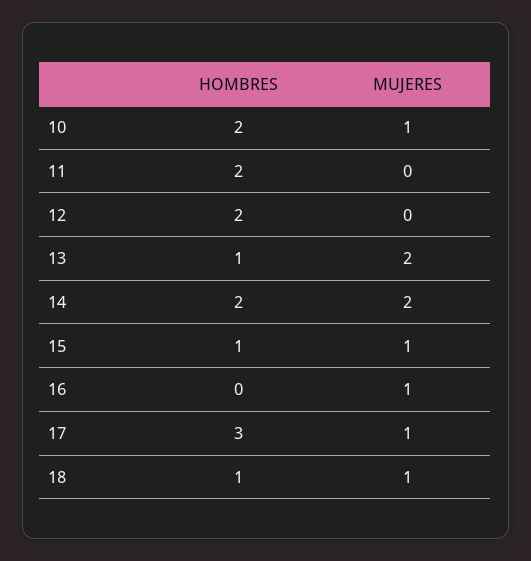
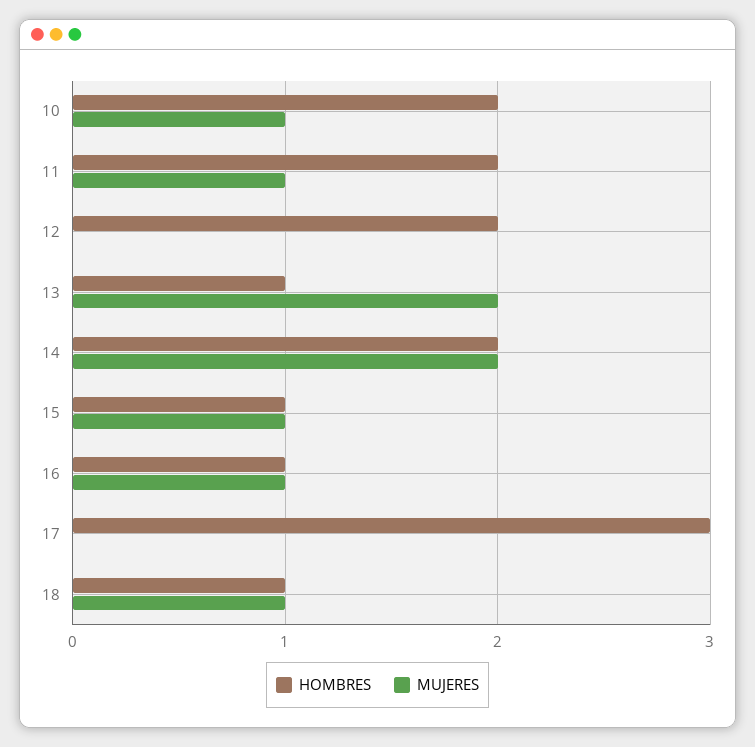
  {
    "HOMBRES": {
      "10": 2,
      "11": 2,
      "12": 2,
      "13": 1,
      "14": 2,
      "15": 1,
-     "16": 0,
+     "16": 1,
      "17": 3,
      "18": 1
    },
    "MUJERES": {
      "10": 1,
-     "11": 0,
+     "11": 1,
      "12": 0,
      "13": 2,
      "14": 2,
      "15": 1,
      "16": 1,
-     "17": 1,
+     "17": 0,
      "18": 1
    }
  }

